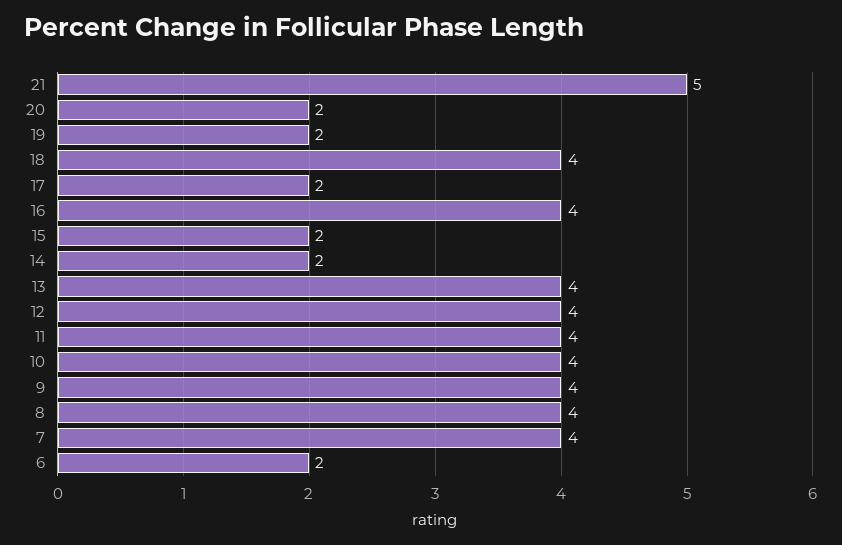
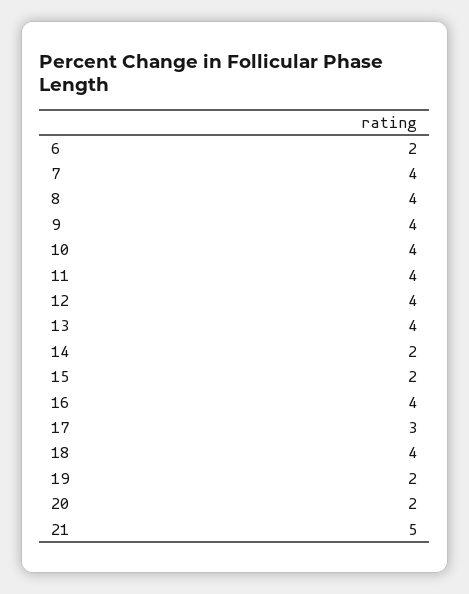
  {
    "21": 5,
    "20": 2,
    "19": 2,
    "18": 4,
-   "17": 2,
+   "17": 3,
    "16": 4,
    "15": 2,
    "14": 2,
    "13": 4,
    "12": 4,
    "11": 4,
    "10": 4,
    "9": 4,
    "8": 4,
    "7": 4,
    "6": 2
  }

